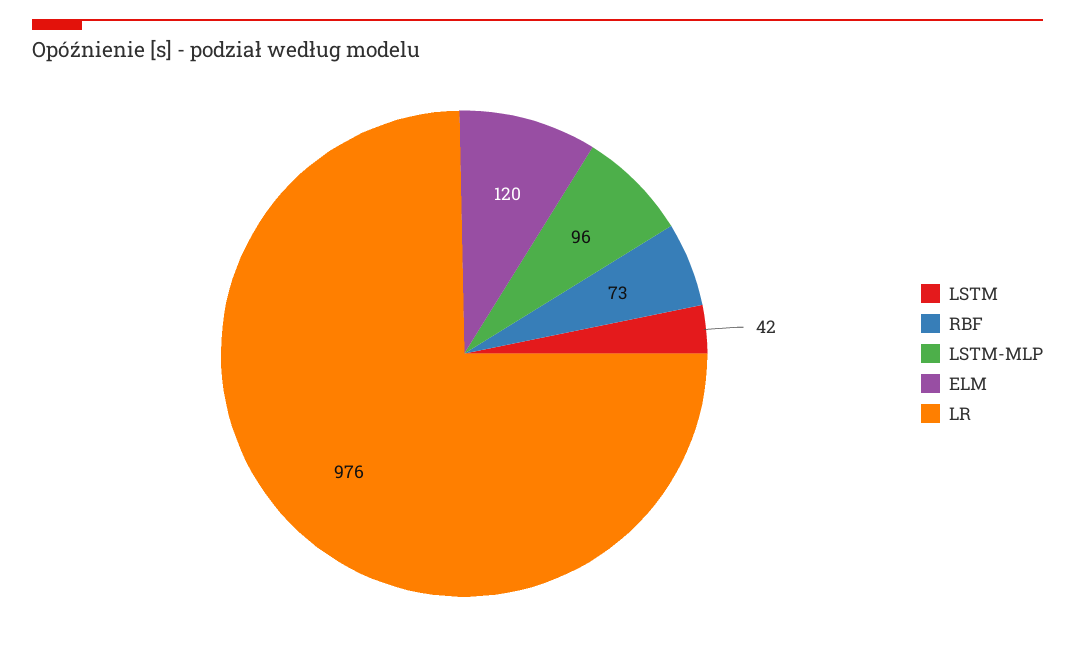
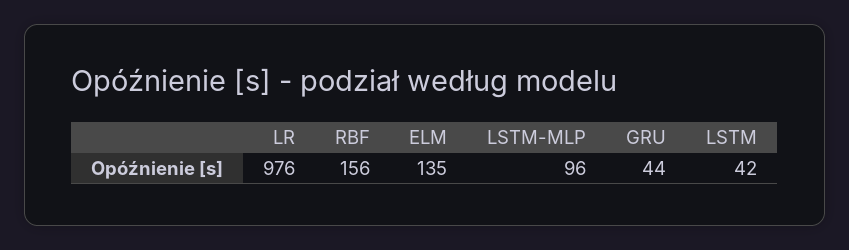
  {
    "LSTM": 42,
-   "RBF": 73,
+   "RBF": 156,
    "LSTM-MLP": 96,
-   "ELM": 120,
+   "ELM": 135,
-   "LR": 976
+   "LR": 976,
+   "GRU": 44
  }

